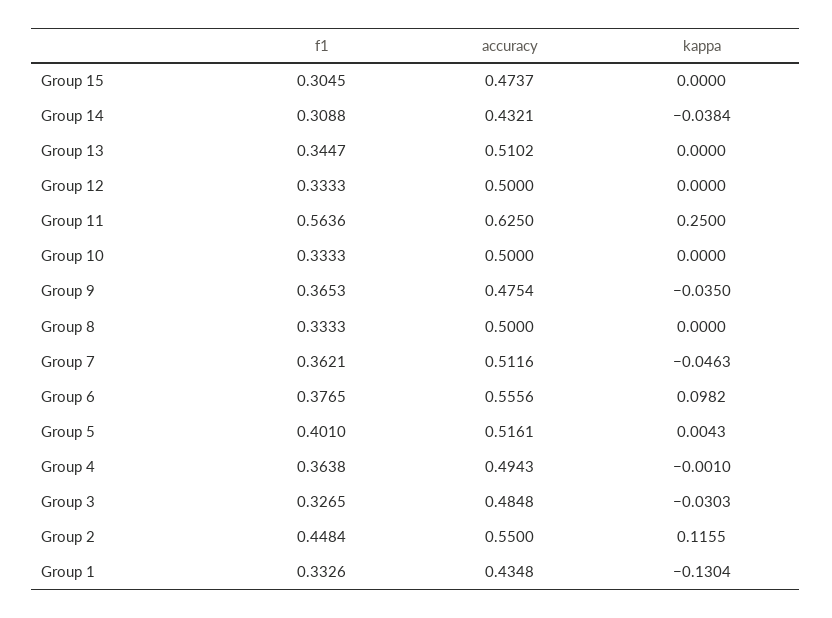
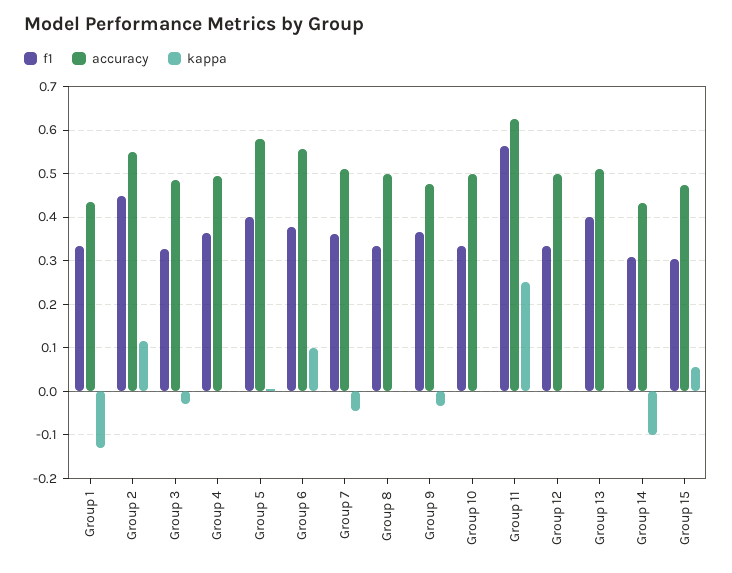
  {
    "f1": {
      "Group 15": 0.3045,
      "Group 14": 0.3088,
-     "Group 13": 0.3447,
+     "Group 13": 0.4,
      "Group 12": 0.3333,
      "Group 11": 0.5636,
      "Group 10": 0.3333,
      "Group 9": 0.3653,
      "Group 8": 0.3333,
      "Group 7": 0.3621,
      "Group 6": 0.3765,
      "Group 5": 0.401,
      "Group 4": 0.3638,
      "Group 3": 0.3265,
      "Group 2": 0.4484,
      "Group 1": 0.3326
    },
    "accuracy": {
      "Group 15": 0.4737,
      "Group 14": 0.4321,
      "Group 13": 0.5102,
      "Group 12": 0.5,
      "Group 11": 0.625,
      "Group 10": 0.5,
      "Group 9": 0.4754,
      "Group 8": 0.5,
      "Group 7": 0.5116,
      "Group 6": 0.5556,
-     "Group 5": 0.5161,
+     "Group 5": 0.58,
      "Group 4": 0.4943,
      "Group 3": 0.4848,
      "Group 2": 0.55,
      "Group 1": 0.4348
    },
    "kappa": {
-     "Group 15": 0,
+     "Group 15": 0.06,
-     "Group 14": -0.0384,
+     "Group 14": -0.1,
      "Group 13": 0,
      "Group 12": 0,
      "Group 11": 0.25,
      "Group 10": 0,
      "Group 9": -0.035,
      "Group 8": 0,
      "Group 7": -0.0463,
      "Group 6": 0.0982,
      "Group 5": 0.0043,
      "Group 4": -0.001,
      "Group 3": -0.0303,
      "Group 2": 0.1155,
      "Group 1": -0.1304
    }
  }

